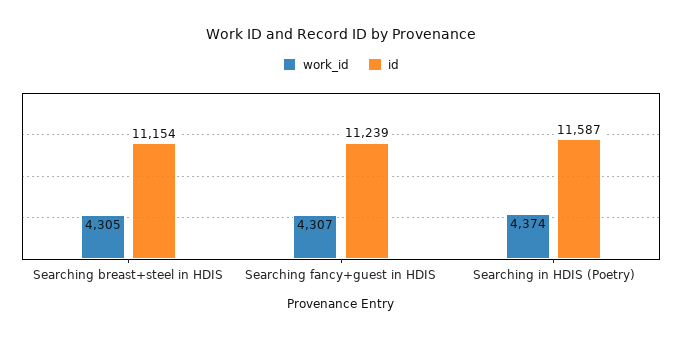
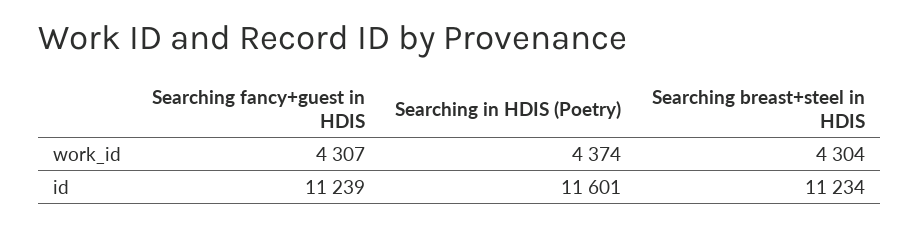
  {
    "work_id": {
-     "Searching breast+steel in HDIS": 4305,
+     "Searching breast+steel in HDIS": 4304,
      "Searching fancy+guest in HDIS": 4307,
      "Searching in HDIS (Poetry)": 4374
    },
    "id": {
-     "Searching breast+steel in HDIS": 11154,
+     "Searching breast+steel in HDIS": 11234,
      "Searching fancy+guest in HDIS": 11239,
-     "Searching in HDIS (Poetry)": 11587
+     "Searching in HDIS (Poetry)": 11601
    }
  }

